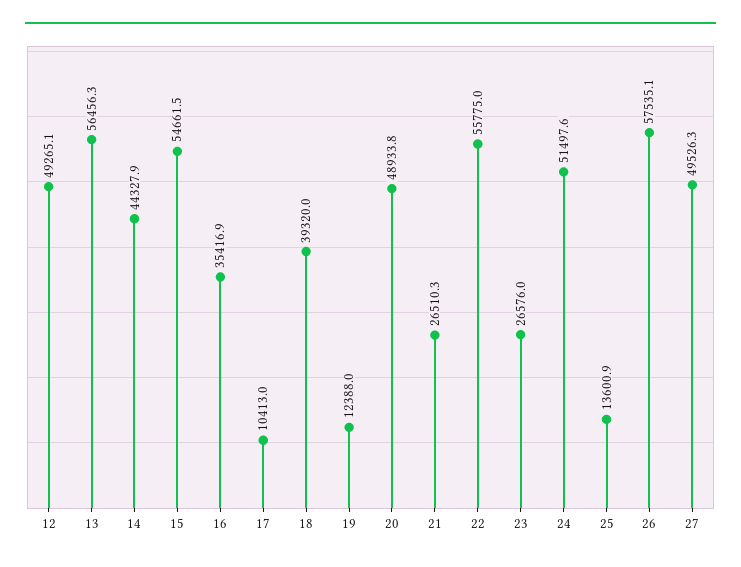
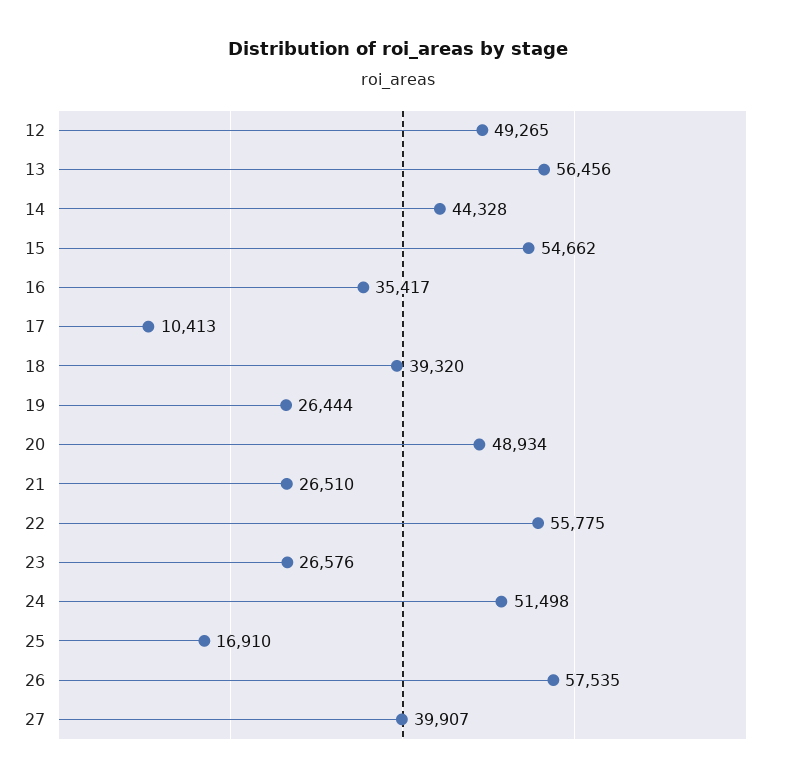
  {
    "12": 49265.1,
    "13": 56456.3,
    "14": 44327.9,
    "15": 54661.5,
    "16": 35416.9,
    "17": 10413,
    "18": 39320,
-   "19": 12388,
+   "19": 26444,
    "20": 48933.8,
    "21": 26510.3,
    "22": 55775,
    "23": 26576,
    "24": 51497.6,
-   "25": 13600.9,
+   "25": 16910,
    "26": 57535.1,
-   "27": 49526.3
+   "27": 39907
  }

